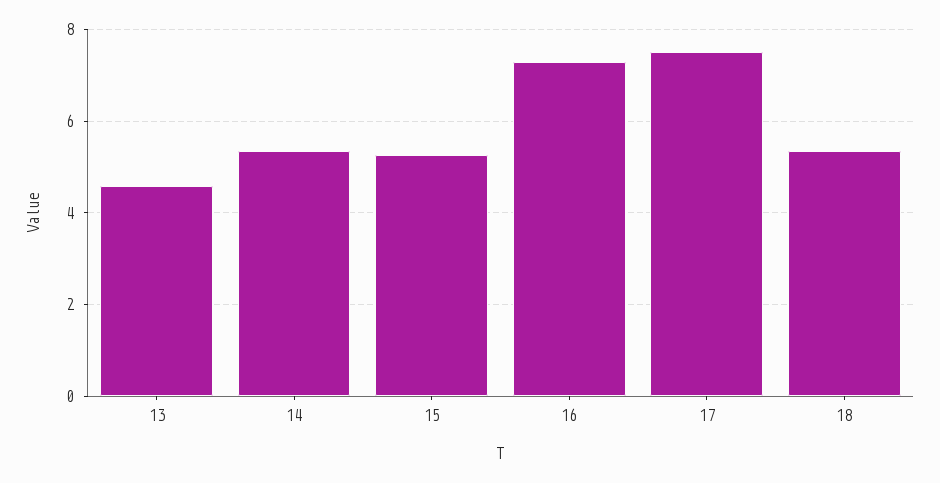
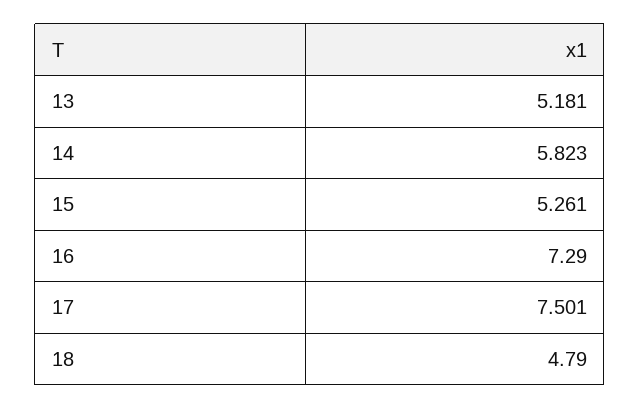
  {
-   "13": 4.6,
+   "13": 5.181,
-   "14": 5.4,
+   "14": 5.823,
    "15": 5.261,
    "16": 7.29,
    "17": 7.501,
-   "18": 5.4
+   "18": 4.79
  }

